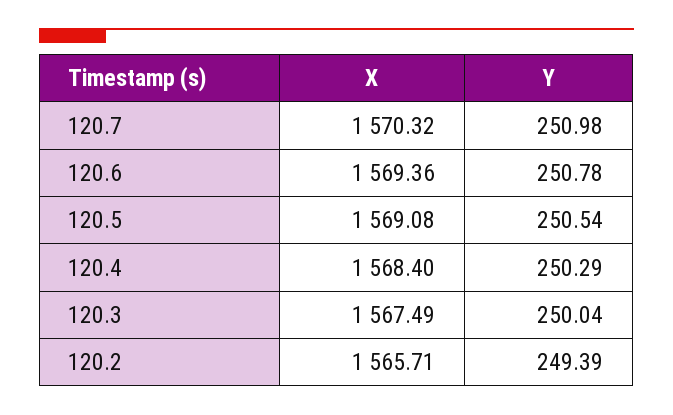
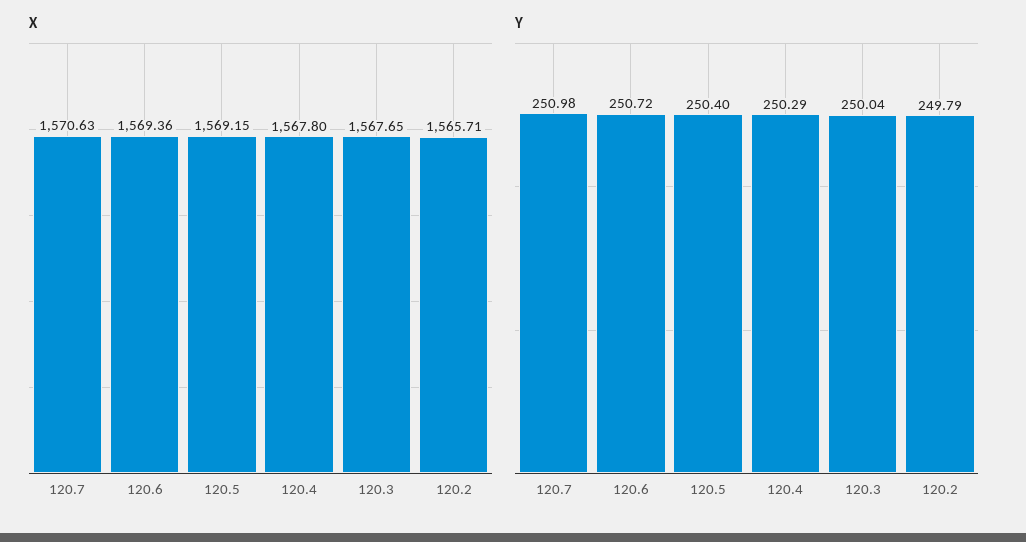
  {
    "X": {
-     "120.7": 1570.32,
+     "120.7": 1570.63,
      "120.6": 1569.36,
-     "120.5": 1569.08,
+     "120.5": 1569.15,
-     "120.4": 1568.4,
+     "120.4": 1567.8,
-     "120.3": 1567.49,
+     "120.3": 1567.65,
      "120.2": 1565.71
    },
    "Y": {
      "120.7": 250.98,
-     "120.6": 250.78,
+     "120.6": 250.72,
-     "120.5": 250.54,
+     "120.5": 250.4,
      "120.4": 250.29,
      "120.3": 250.04,
-     "120.2": 249.39
+     "120.2": 249.79
    }
  }

